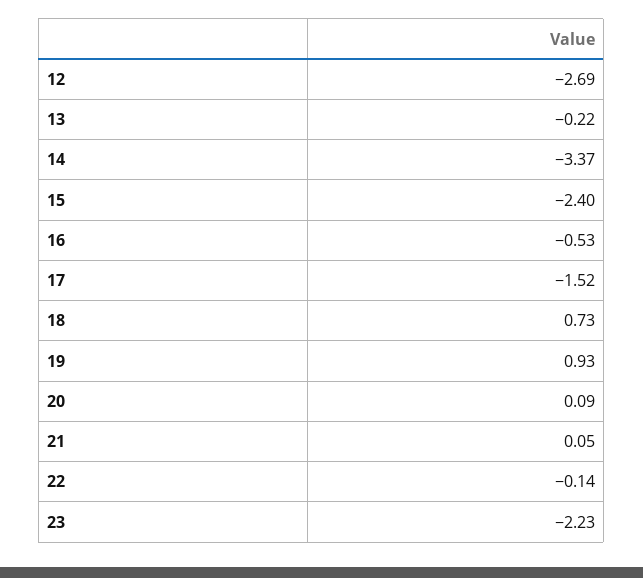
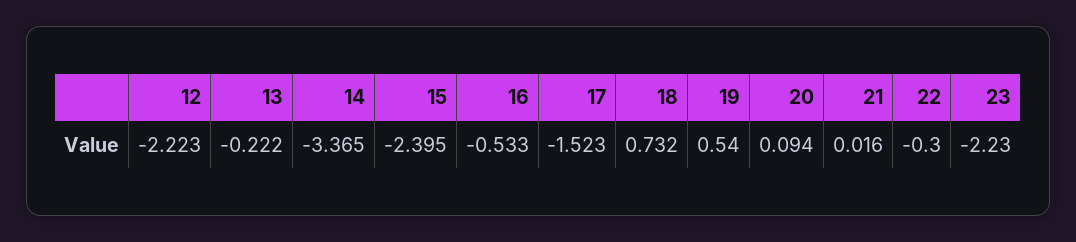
  {
-   "12": -2.69,
+   "12": -2.223,
    "13": -0.222,
    "14": -3.365,
    "15": -2.395,
    "16": -0.533,
    "17": -1.523,
    "18": 0.732,
-   "19": 0.93,
+   "19": 0.54,
    "20": 0.094,
-   "21": 0.05,
+   "21": 0.016,
-   "22": -0.14,
+   "22": -0.3,
    "23": -2.23
  }

